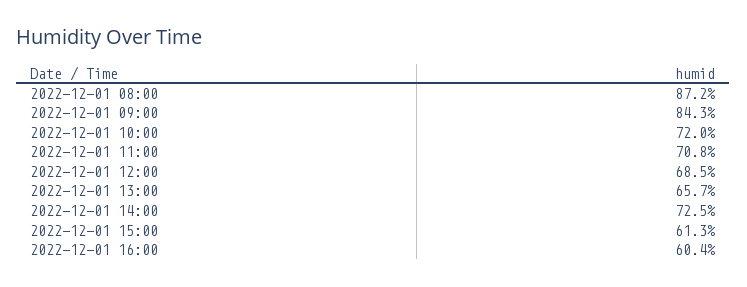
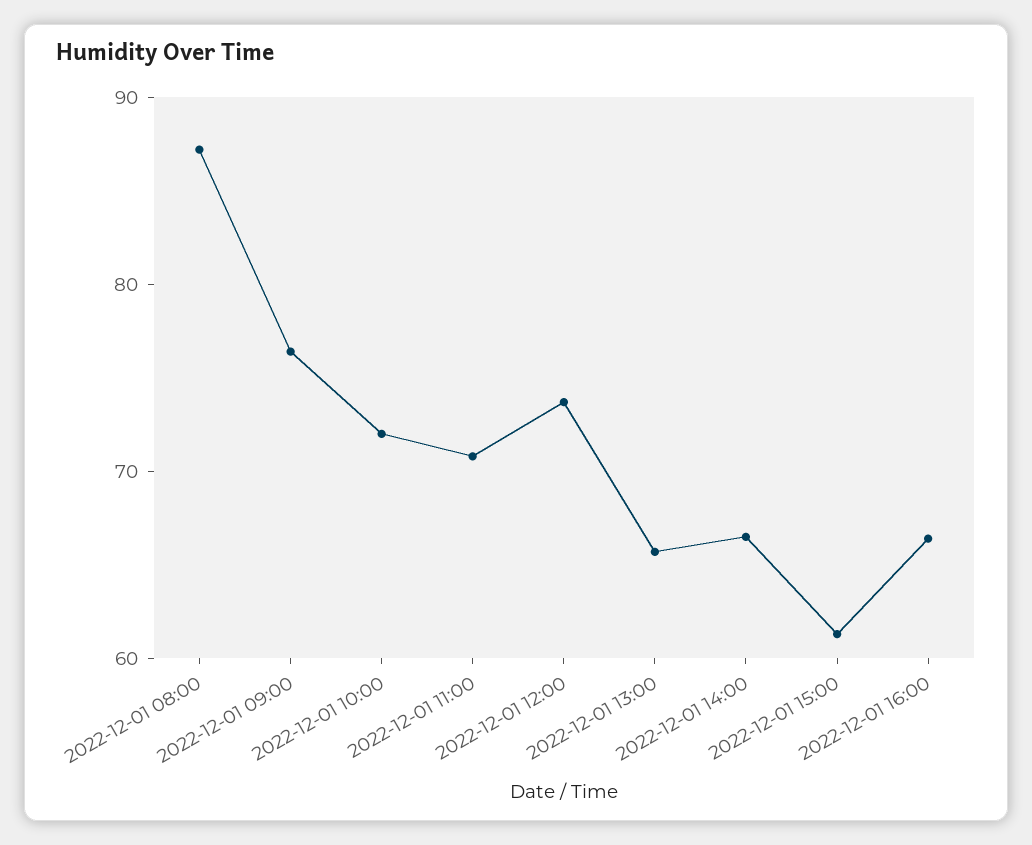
  {
    "2022-12-01 08:00": 87.2,
-   "2022-12-01 09:00": 84.3,
+   "2022-12-01 09:00": 76,
    "2022-12-01 10:00": 72,
    "2022-12-01 11:00": 70.8,
-   "2022-12-01 12:00": 68.5,
+   "2022-12-01 12:00": 74,
    "2022-12-01 13:00": 65.7,
-   "2022-12-01 14:00": 72.5,
+   "2022-12-01 14:00": 66,
    "2022-12-01 15:00": 61.3,
-   "2022-12-01 16:00": 60.4
+   "2022-12-01 16:00": 66
  }

